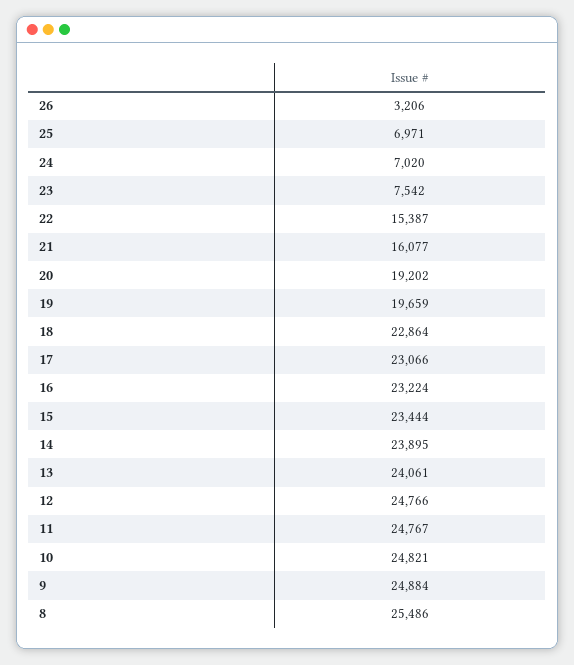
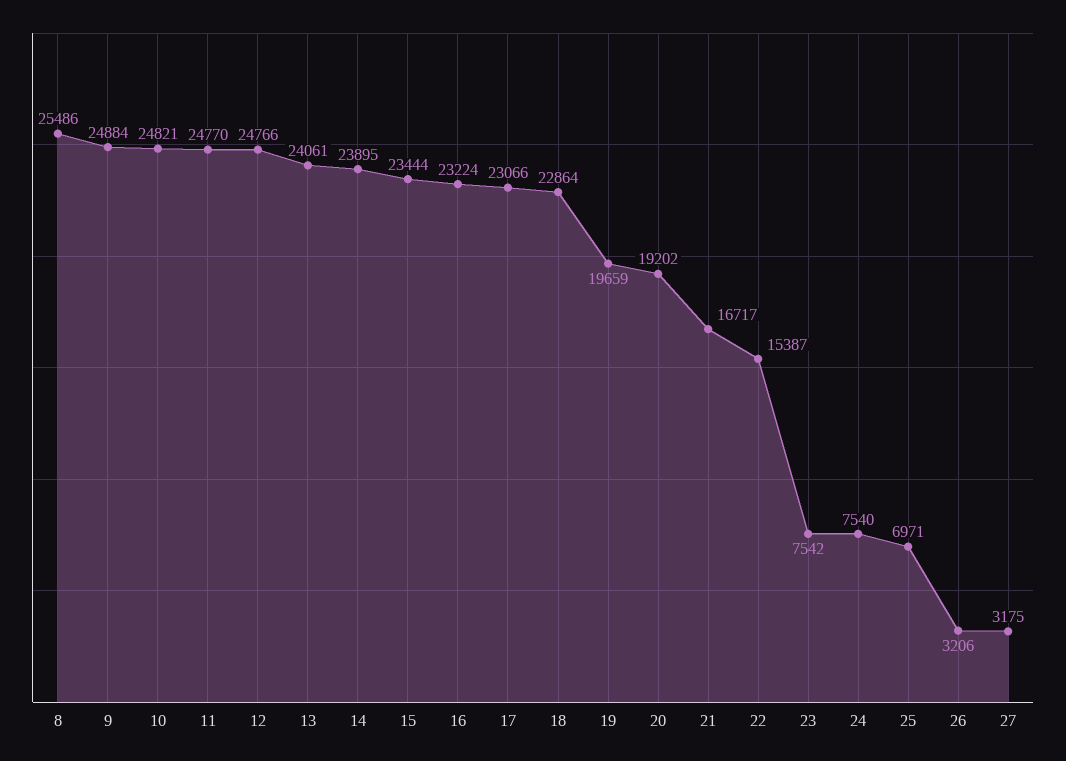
  {
    "26": 3206,
    "25": 6971,
-   "24": 7020,
+   "24": 7540,
    "23": 7542,
    "22": 15387,
-   "21": 16077,
+   "21": 16717,
    "20": 19202,
    "19": 19659,
    "18": 22864,
    "17": 23066,
    "16": 23224,
    "15": 23444,
    "14": 23895,
    "13": 24061,
    "12": 24766,
-   "11": 24767,
+   "11": 24770,
    "10": 24821,
    "9": 24884,
-   "8": 25486
+   "8": 25486,
+   "27": 3175
  }

